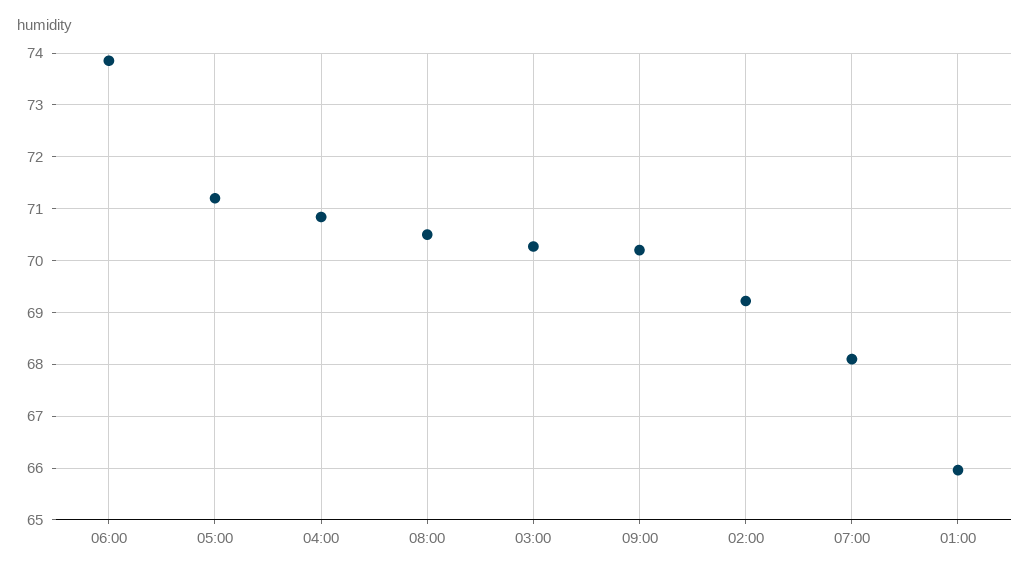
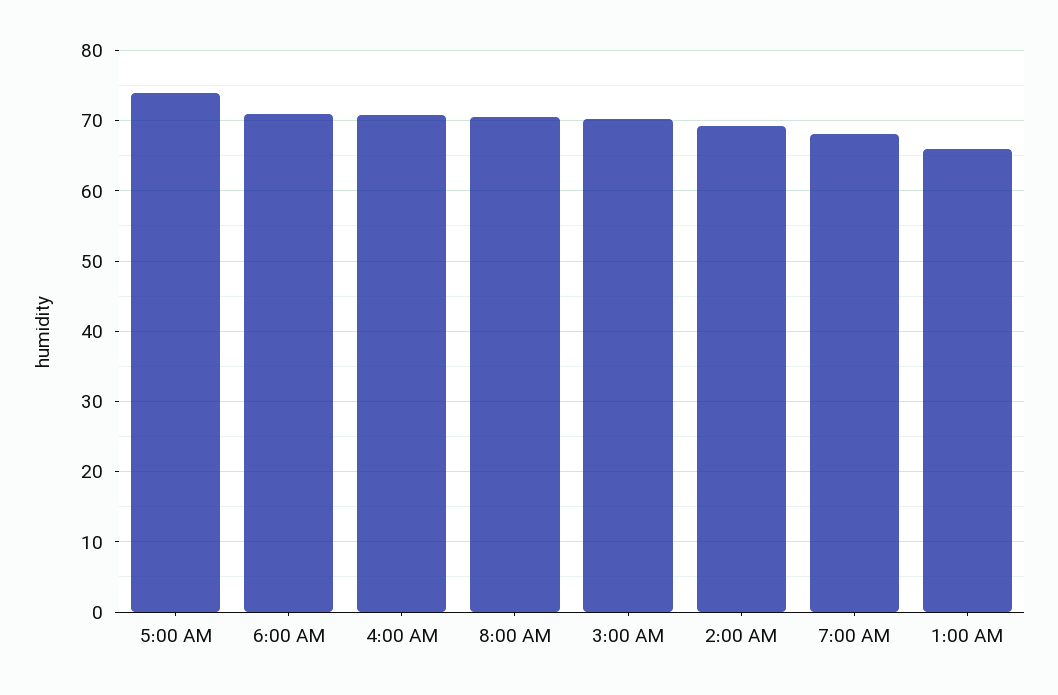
  {
-   "06:00": 73.8,
+   "06:00": 71,
-   "05:00": 71.2,
+   "05:00": 74,
    "04:00": 70.8,
    "08:00": 70.6,
    "03:00": 70.2,
-   "09:00": 70.2,
    "02:00": 69.2,
    "07:00": 68.2,
    "01:00": 66
  }

